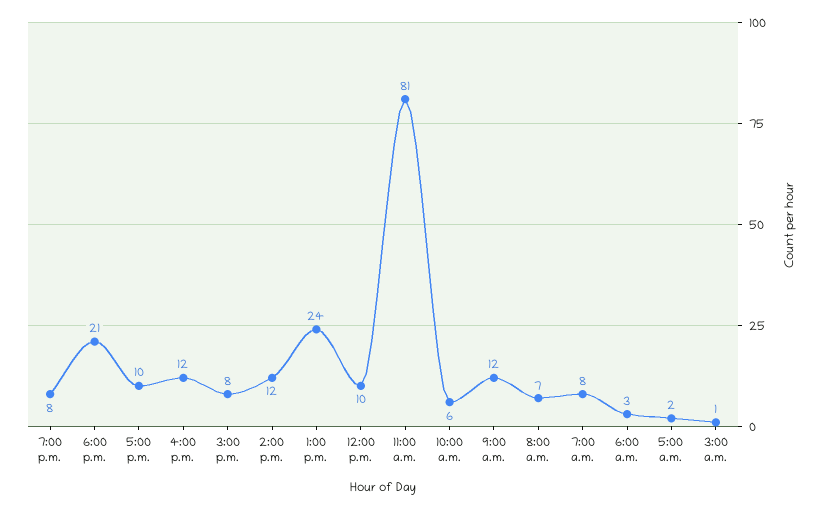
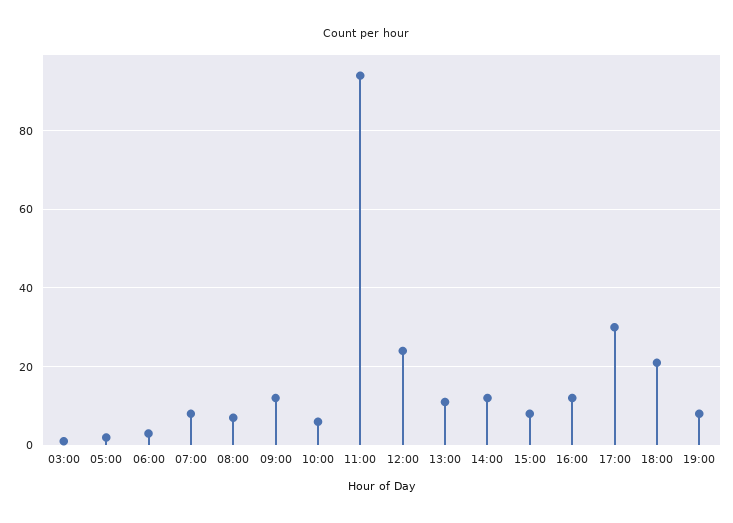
  {
    "7:00 p.m.": 8,
    "6:00 p.m.": 21,
-   "5:00 p.m.": 10,
+   "5:00 p.m.": 30,
    "4:00 p.m.": 12,
    "3:00 p.m.": 8,
    "2:00 p.m.": 12,
-   "1:00 p.m.": 24,
+   "1:00 p.m.": 10,
-   "12:00 p.m.": 10,
+   "12:00 p.m.": 25,
-   "11:00 a.m.": 81,
+   "11:00 a.m.": 95,
    "10:00 a.m.": 6,
    "9:00 a.m.": 12,
    "8:00 a.m.": 7,
    "7:00 a.m.": 8,
    "6:00 a.m.": 3,
    "5:00 a.m.": 2,
    "3:00 a.m.": 1
  }

